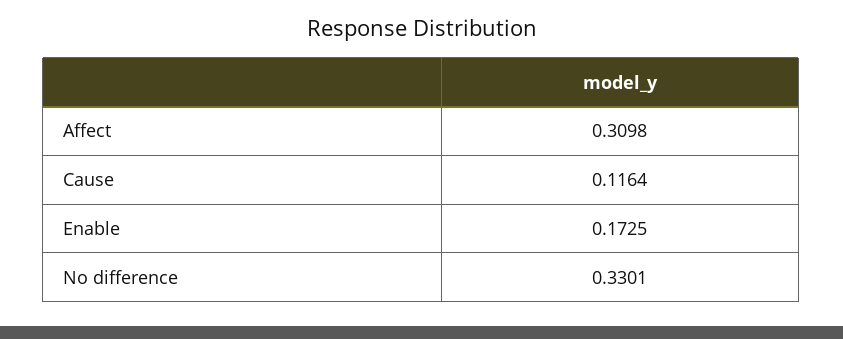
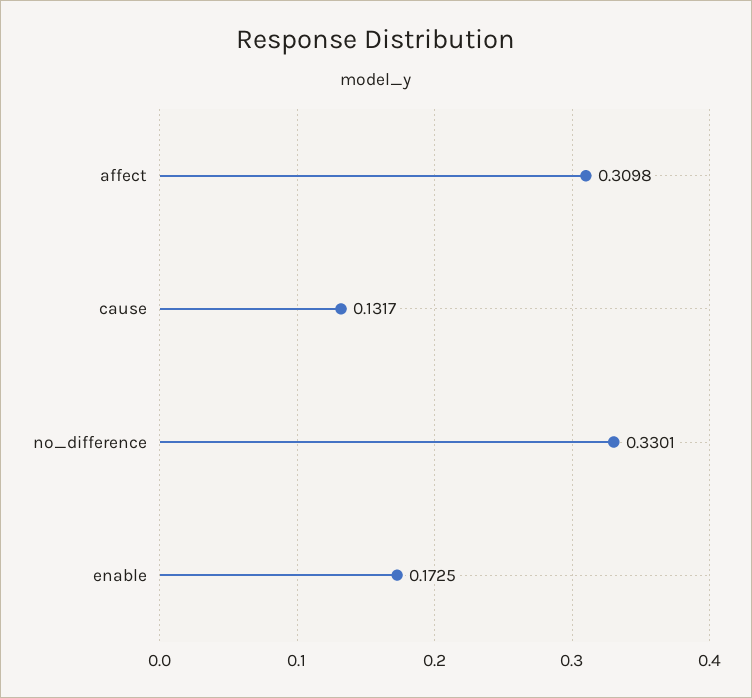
  {
    "Affect": 0.3098,
-   "Cause": 0.1164,
+   "Cause": 0.1317,
    "Enable": 0.1725,
    "No difference": 0.3301
  }

